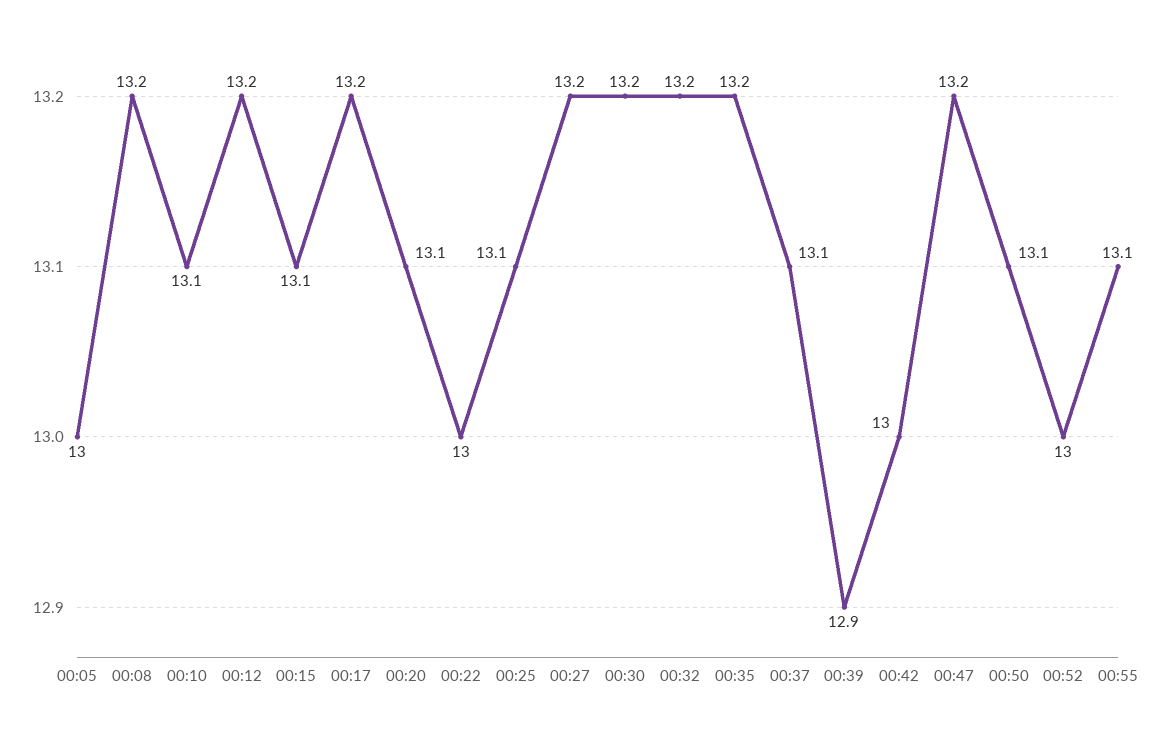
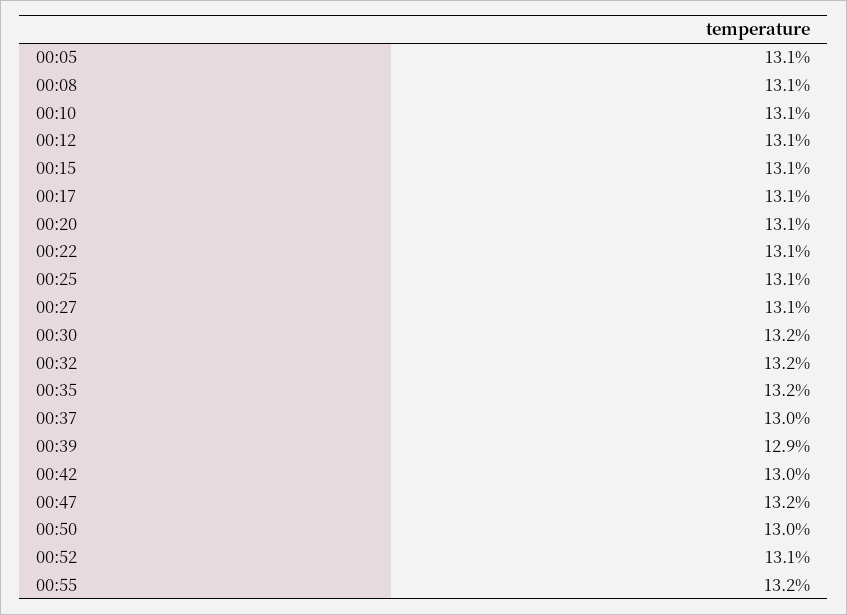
  {
-   "00:05": 13,
+   "00:05": 13.1,
-   "00:08": 13.2,
+   "00:08": 13.1,
    "00:10": 13.1,
-   "00:12": 13.2,
+   "00:12": 13.1,
    "00:15": 13.1,
-   "00:17": 13.2,
+   "00:17": 13.1,
    "00:20": 13.1,
-   "00:22": 13,
+   "00:22": 13.1,
    "00:25": 13.1,
-   "00:27": 13.2,
+   "00:27": 13.1,
    "00:30": 13.2,
    "00:32": 13.2,
    "00:35": 13.2,
-   "00:37": 13.1,
+   "00:37": 13,
    "00:39": 12.9,
    "00:42": 13,
    "00:47": 13.2,
-   "00:50": 13.1,
+   "00:50": 13,
-   "00:52": 13,
+   "00:52": 13.1,
-   "00:55": 13.1
+   "00:55": 13.2
  }

